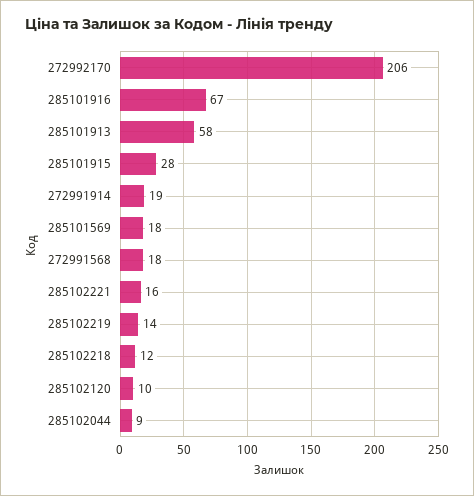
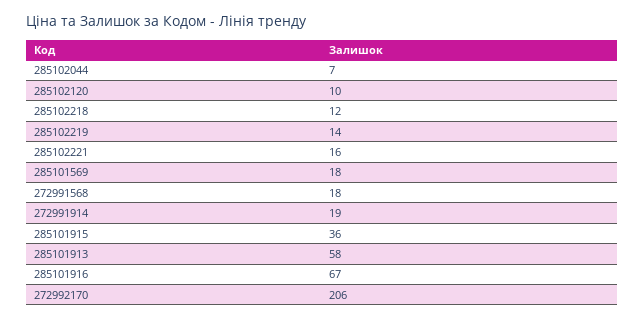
  {
    "272992170": 206,
    "285101916": 67,
    "285101913": 58,
-   "285101915": 28,
+   "285101915": 36,
    "272991914": 19,
    "285101569": 18,
    "272991568": 18,
    "285102221": 16,
    "285102219": 14,
    "285102218": 12,
    "285102120": 10,
-   "285102044": 9
+   "285102044": 7
  }

